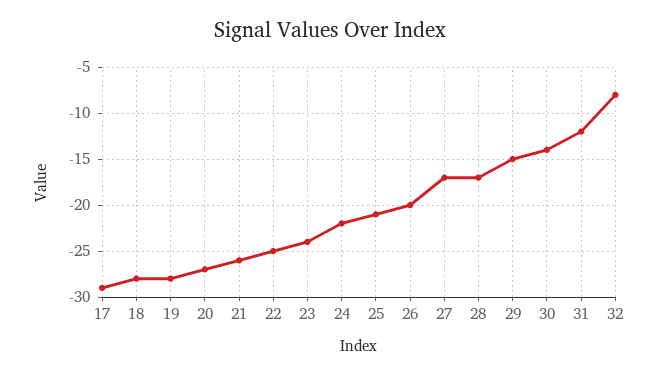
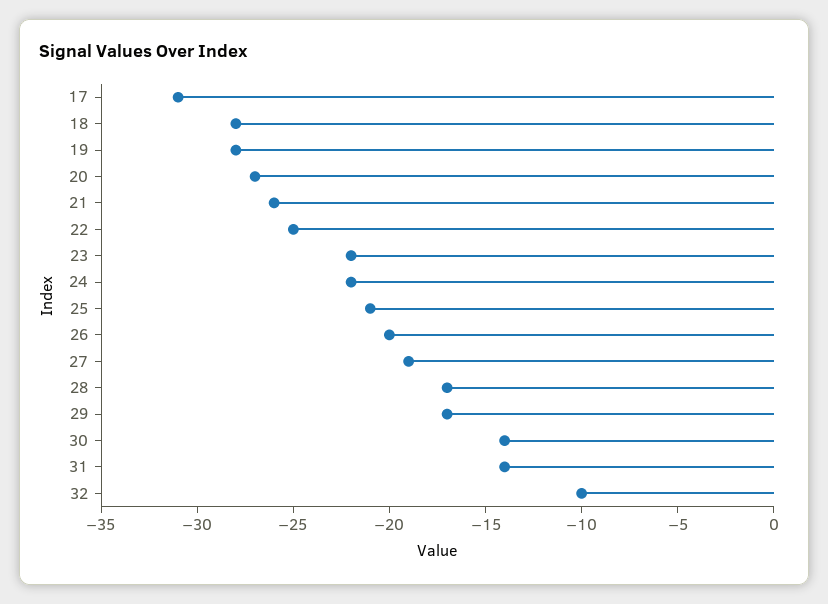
  {
-   "17": -29,
+   "17": -31,
    "18": -28,
    "19": -28,
    "20": -27,
    "21": -26,
    "22": -25,
-   "23": -24,
+   "23": -22,
    "24": -22,
    "25": -21,
    "26": -20,
-   "27": -17,
+   "27": -19,
    "28": -17,
-   "29": -15,
+   "29": -17,
    "30": -14,
-   "31": -12,
+   "31": -14,
-   "32": -8
+   "32": -10
  }

